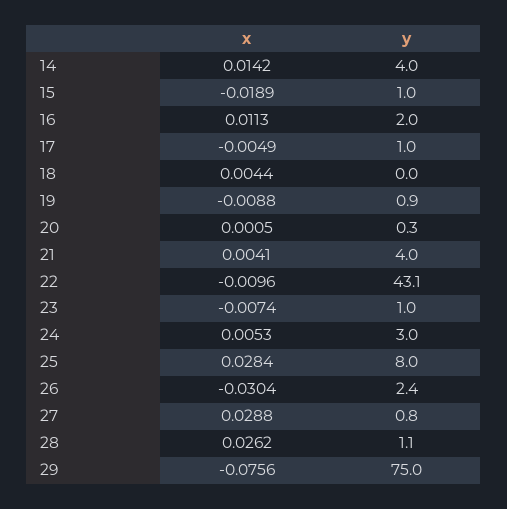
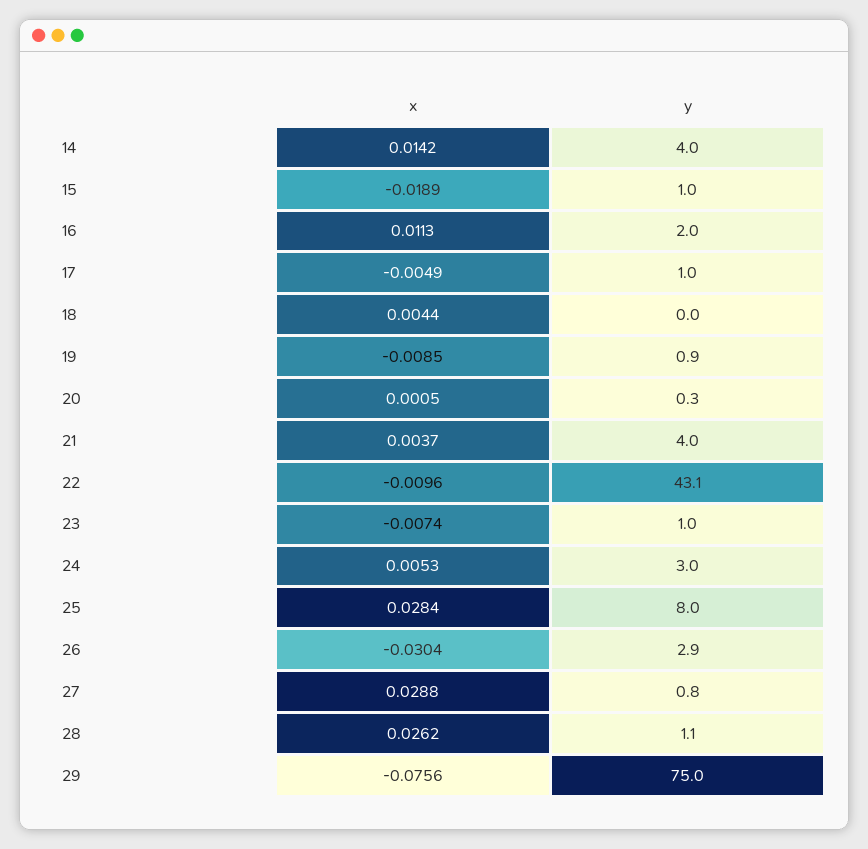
  {
    "x": {
      "14": 0.0142,
      "15": -0.0189,
      "16": 0.0113,
      "17": -0.0049,
      "18": 0.0044,
-     "19": -0.0088,
+     "19": -0.0085,
      "20": 0.0005,
-     "21": 0.0041,
+     "21": 0.0037,
      "22": -0.0096,
      "23": -0.0074,
      "24": 0.0053,
      "25": 0.0284,
      "26": -0.0304,
      "27": 0.0288,
      "28": 0.0262,
      "29": -0.0756
    },
    "y": {
      "14": 4,
      "15": 1,
      "16": 2,
      "17": 1,
      "18": 0,
      "19": 0.9,
      "20": 0.3,
      "21": 4,
      "22": 43.1,
      "23": 1,
      "24": 3,
      "25": 8,
-     "26": 2.4,
+     "26": 2.9,
      "27": 0.8,
      "28": 1.1,
      "29": 75
    }
  }

